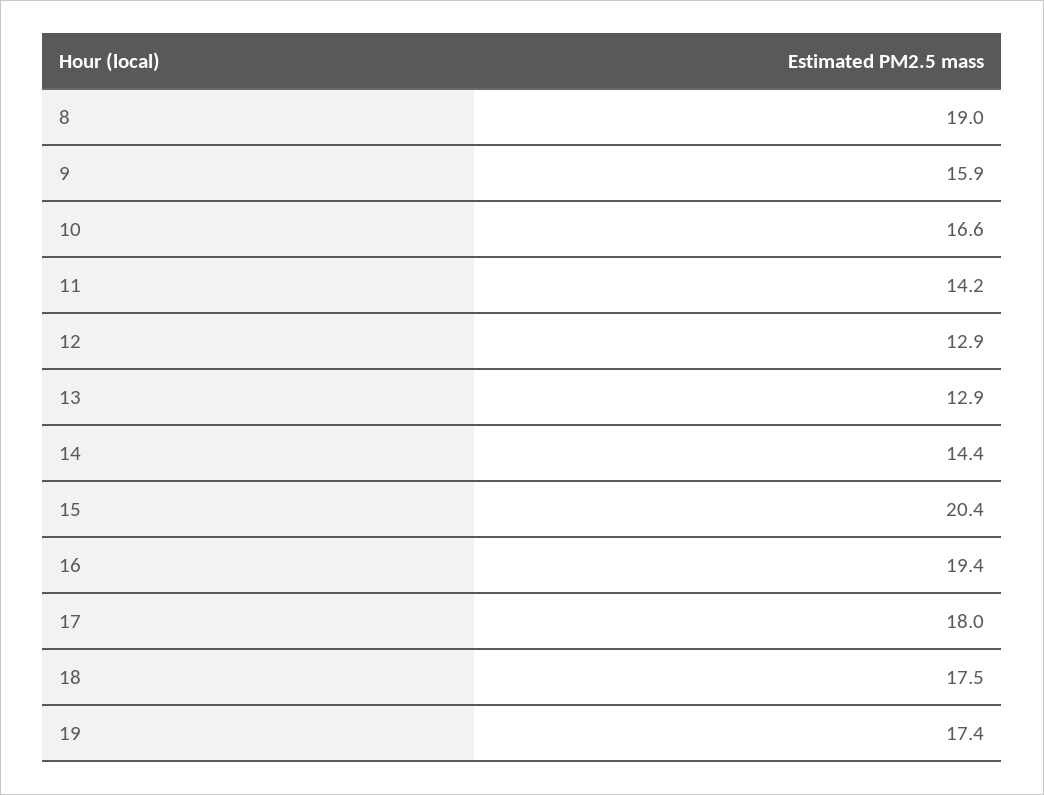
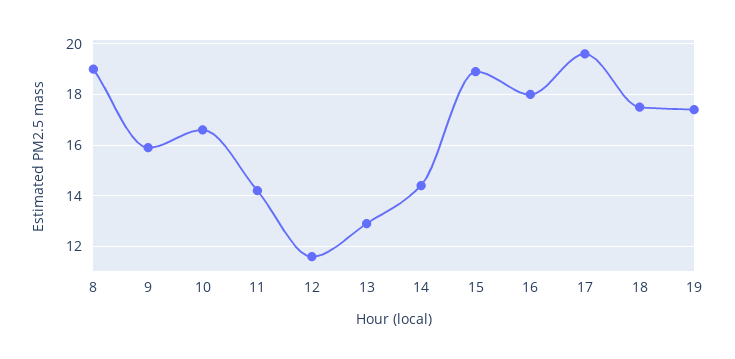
  {
    "8": 19,
    "9": 15.9,
    "10": 16.6,
    "11": 14.2,
-   "12": 12.9,
+   "12": 11.5,
    "13": 12.9,
    "14": 14.4,
-   "15": 20.4,
+   "15": 19,
-   "16": 19.4,
+   "16": 18,
-   "17": 18,
+   "17": 19.5,
    "18": 17.5,
    "19": 17.4
  }

